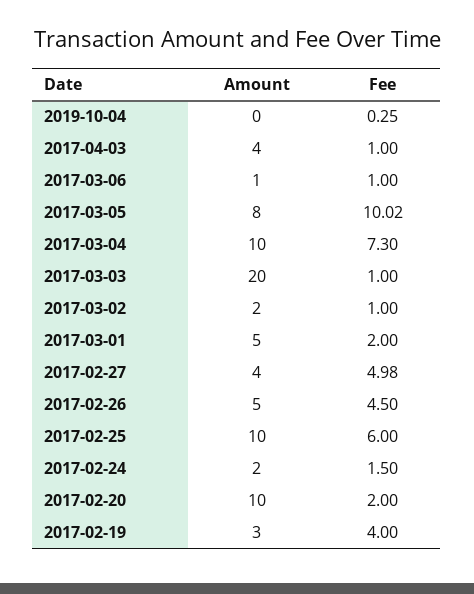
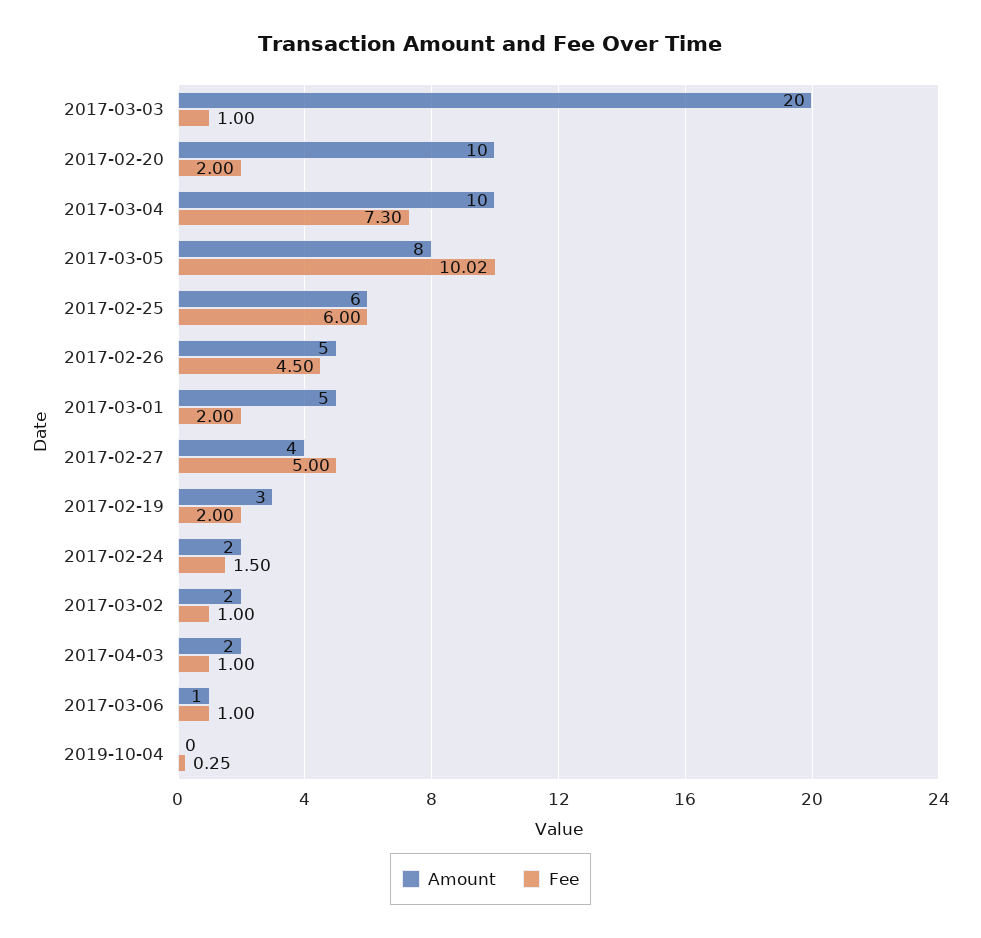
  {
    "Amount": {
      "2019-10-04": 0,
-     "2017-04-03": 4,
+     "2017-04-03": 2,
      "2017-03-06": 1,
      "2017-03-05": 8,
      "2017-03-04": 10,
      "2017-03-03": 20,
      "2017-03-02": 2,
      "2017-03-01": 5,
      "2017-02-27": 4,
      "2017-02-26": 5,
-     "2017-02-25": 10,
+     "2017-02-25": 6,
      "2017-02-24": 2,
      "2017-02-20": 10,
      "2017-02-19": 3
    },
    "Fee": {
      "2019-10-04": 0.25,
      "2017-04-03": 1,
      "2017-03-06": 1,
      "2017-03-05": 10.02,
      "2017-03-04": 7.3,
      "2017-03-03": 1,
      "2017-03-02": 1,
      "2017-03-01": 2,
-     "2017-02-27": 4.98,
+     "2017-02-27": 5,
      "2017-02-26": 4.5,
      "2017-02-25": 6,
      "2017-02-24": 1.5,
      "2017-02-20": 2,
-     "2017-02-19": 4
+     "2017-02-19": 2
    }
  }

